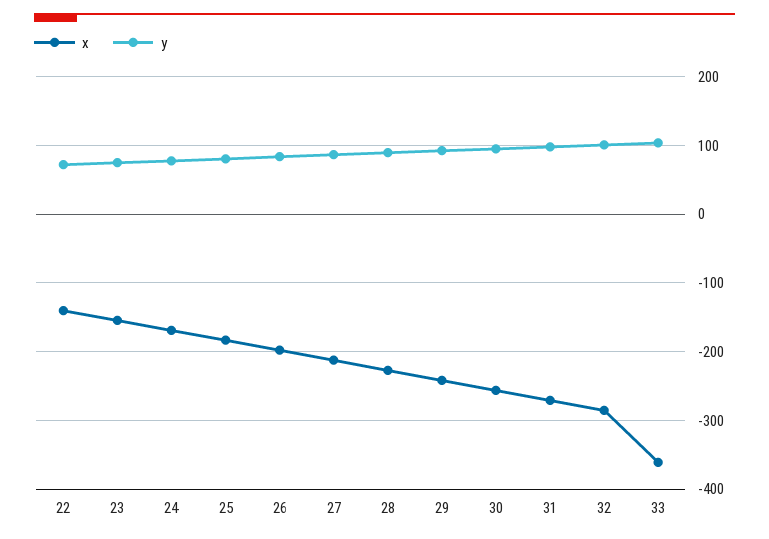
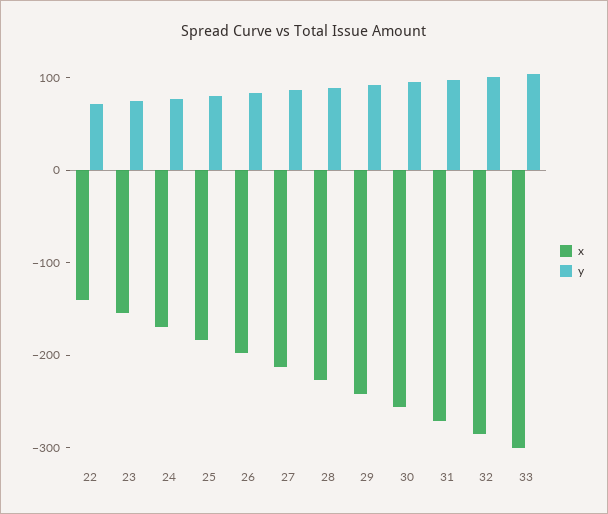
  {
    "x": {
      "22": -140,
      "23": -150,
      "24": -170,
      "25": -180,
      "26": -200,
      "27": -210,
      "28": -230,
      "29": -240,
      "30": -260,
      "31": -270,
      "32": -290,
-     "33": -360
+     "33": -300
    },
    "y": {
      "22": 70,
      "23": 80,
      "24": 80,
      "25": 80,
      "26": 80,
      "27": 90,
      "28": 90,
      "29": 90,
      "30": 90,
      "31": 100,
      "32": 100,
      "33": 100
    }
  }

